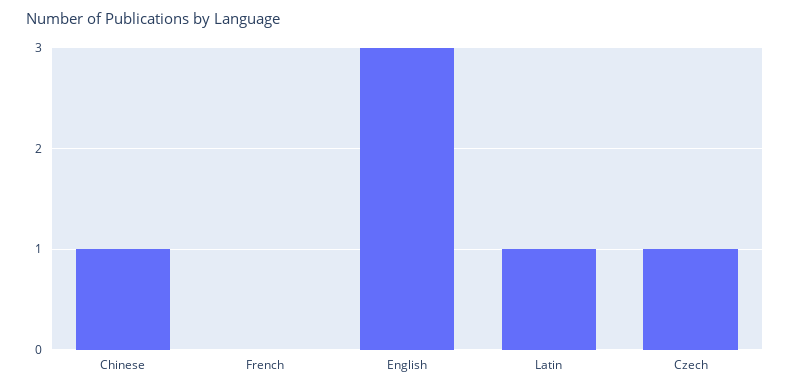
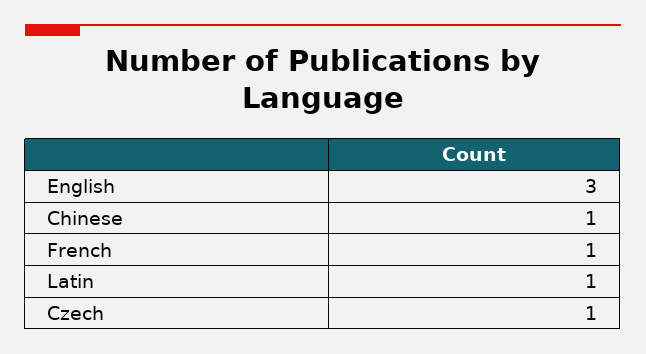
  {
    "Chinese": 1,
-   "French": 0,
+   "French": 1,
    "English": 3,
    "Latin": 1,
    "Czech": 1
  }

